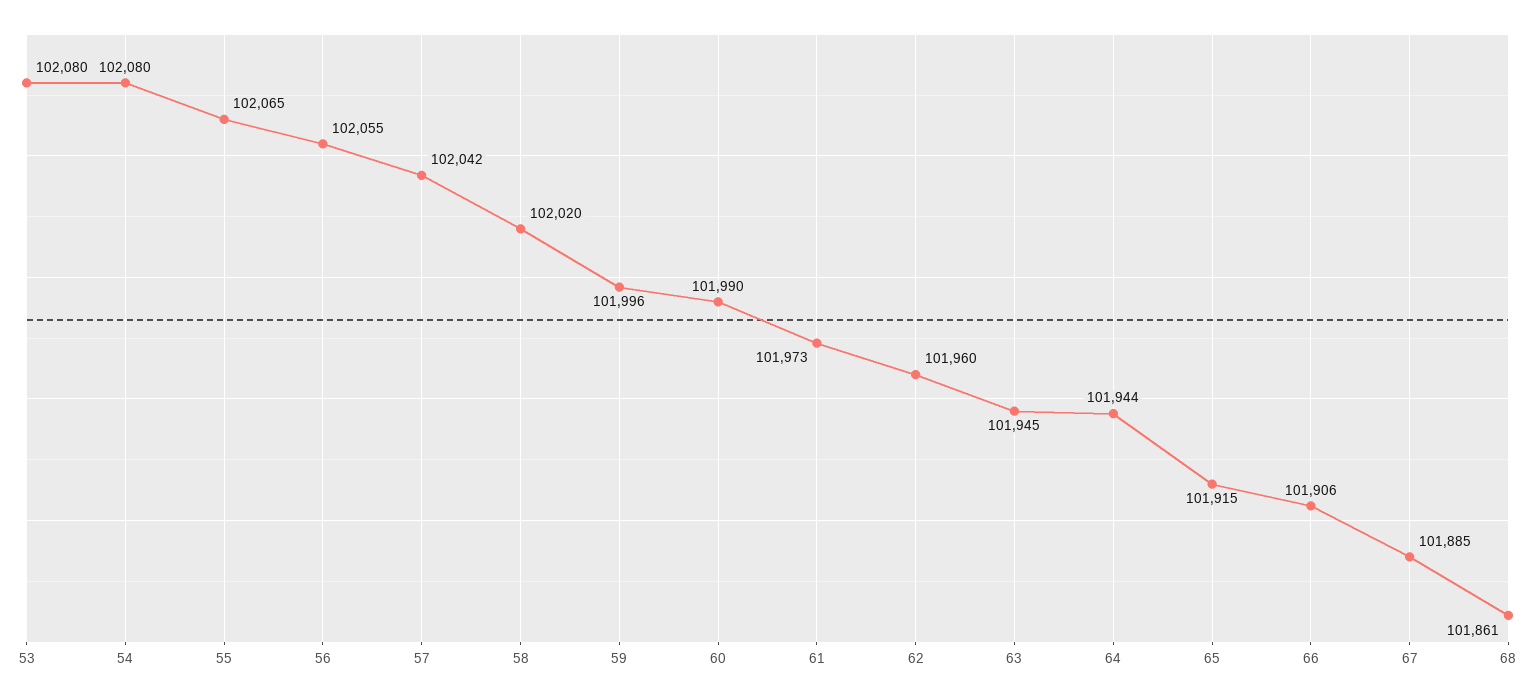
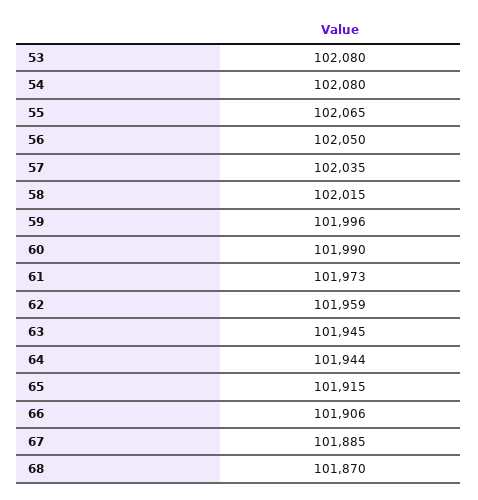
  {
    "53": 102080,
    "54": 102080,
    "55": 102065,
-   "56": 102055,
+   "56": 102050,
-   "57": 102042,
+   "57": 102035,
-   "58": 102020,
+   "58": 102015,
    "59": 101996,
    "60": 101990,
    "61": 101973,
-   "62": 101960,
+   "62": 101959,
    "63": 101945,
    "64": 101944,
    "65": 101915,
    "66": 101906,
    "67": 101885,
-   "68": 101861
+   "68": 101870
  }

